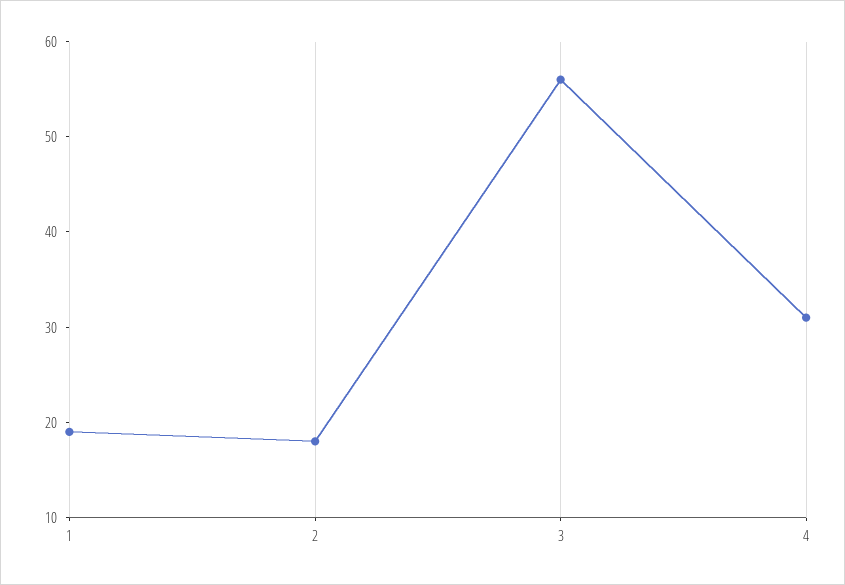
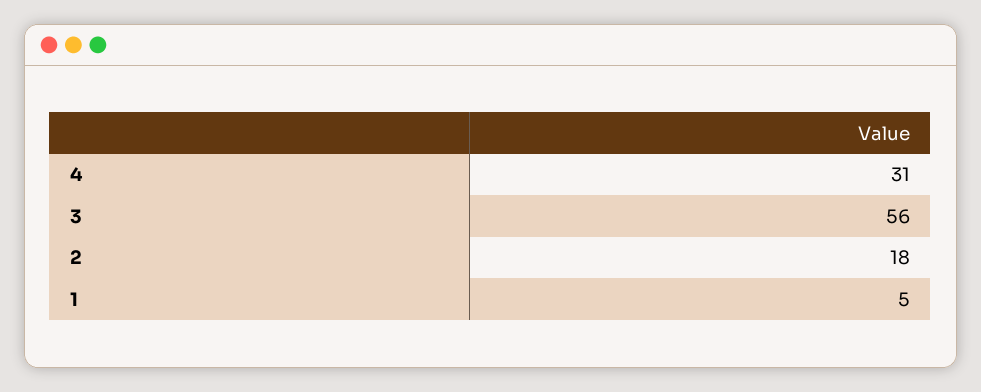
  {
-   "1": 19,
+   "1": 5,
    "2": 18,
    "3": 56,
    "4": 31
  }

